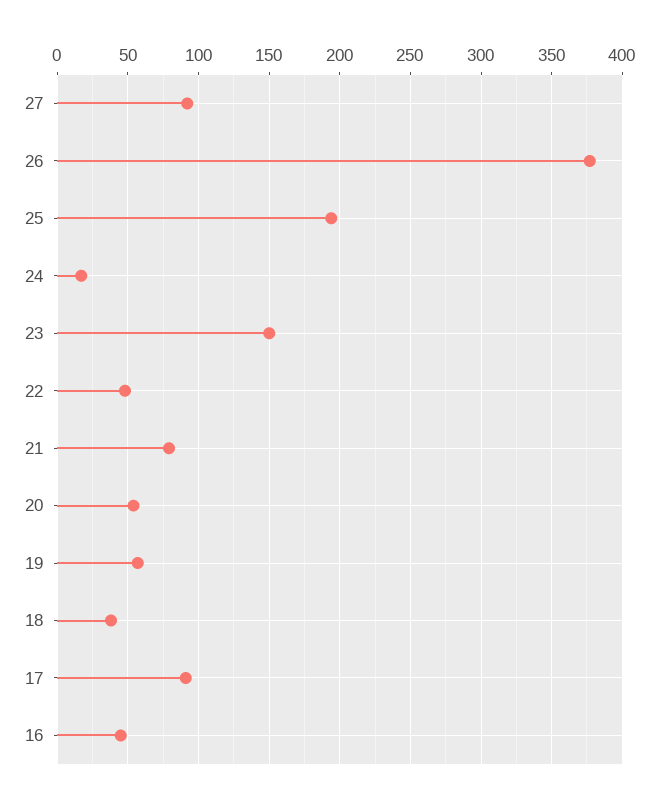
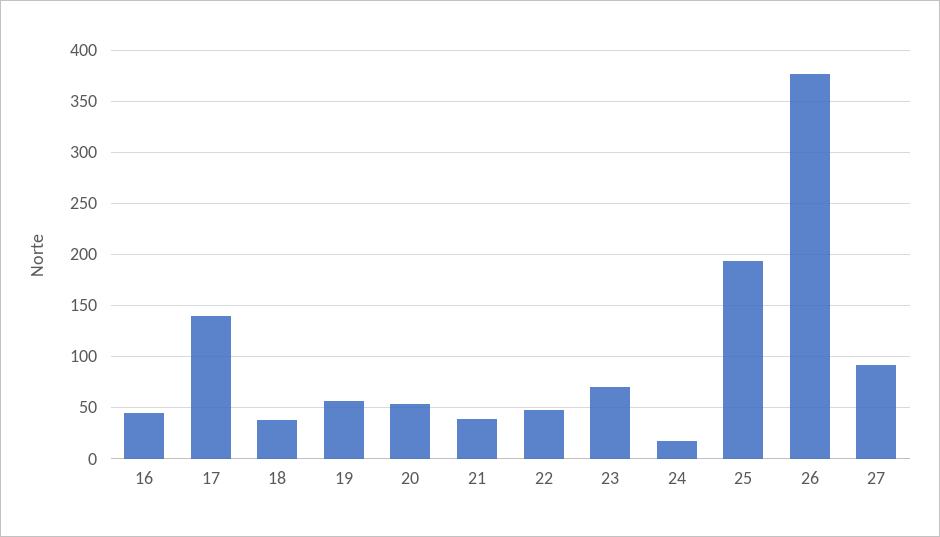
  {
    "27": 90,
    "26": 375,
    "25": 195,
    "24": 15,
-   "23": 150,
+   "23": 70,
    "22": 50,
-   "21": 80,
+   "21": 40,
    "20": 55,
    "19": 55,
    "18": 40,
-   "17": 90,
+   "17": 140,
    "16": 45
  }

